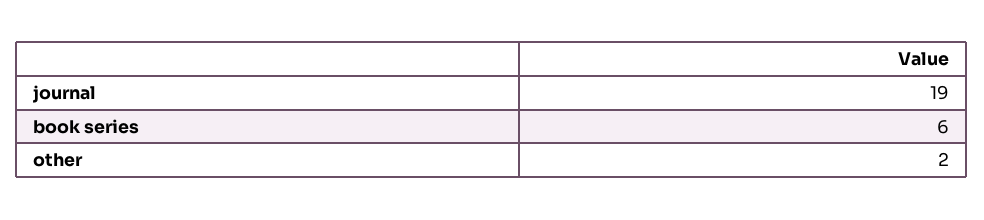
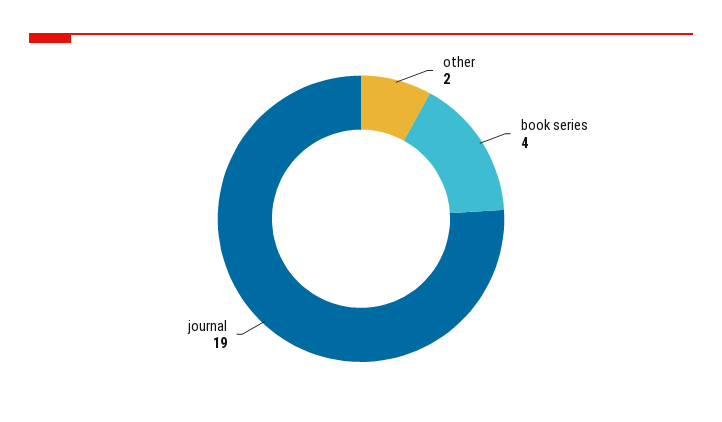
  {
    "journal": 19,
-   "book series": 6,
+   "book series": 4,
    "other": 2
  }

